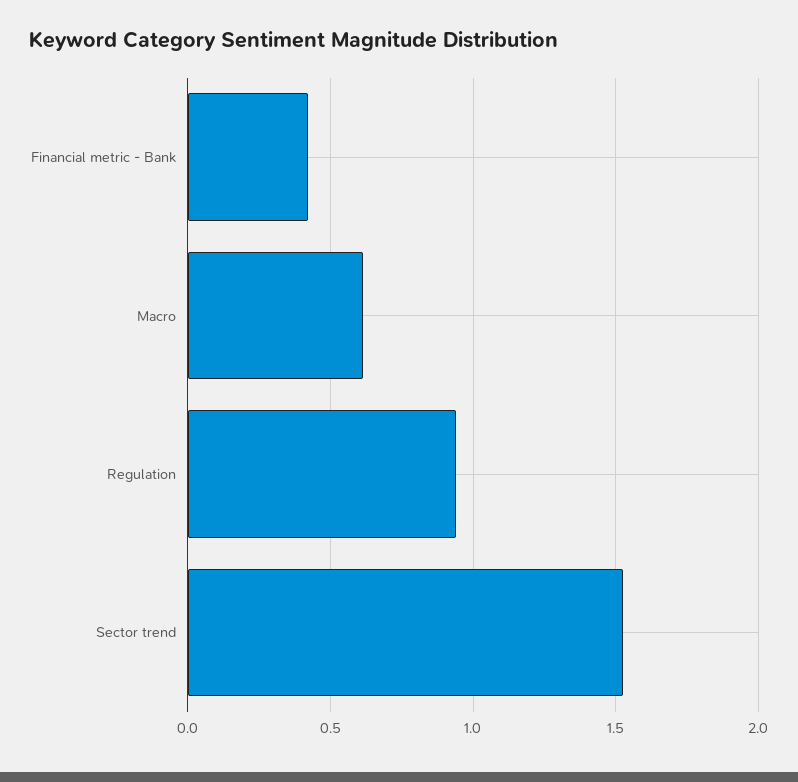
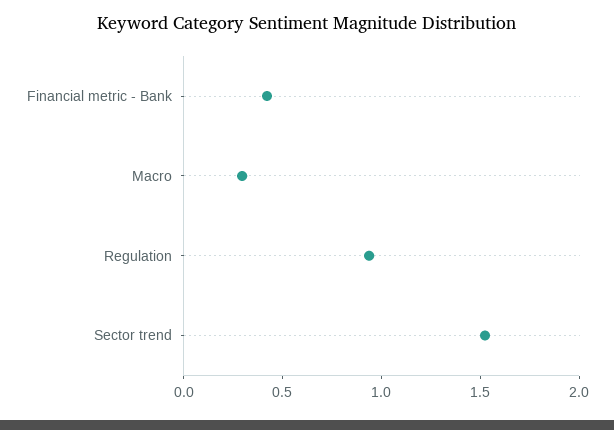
  {
    "Financial metric - Bank": 0.4,
-   "Macro": 0.6,
+   "Macro": 0.3,
    "Regulation": 0.95,
    "Sector trend": 1.5
  }

